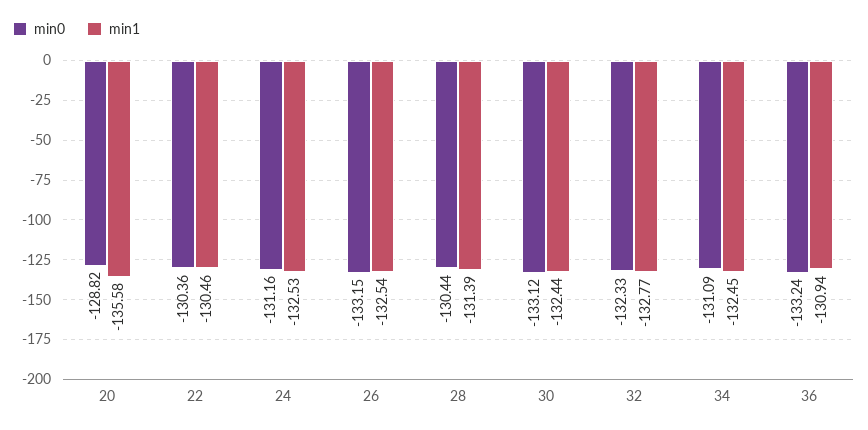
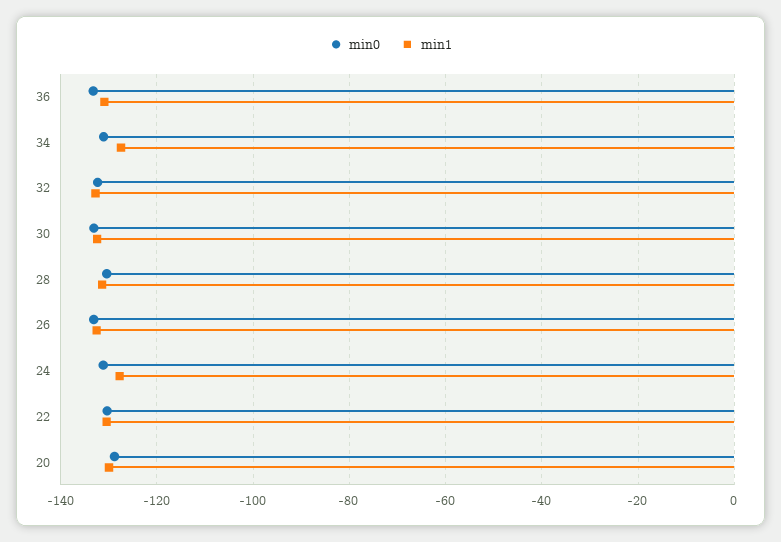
  {
    "min0": {
      "20": -128.82,
      "22": -130.36,
      "24": -131.16,
      "26": -133.15,
      "28": -130.44,
      "30": -133.12,
      "32": -132.33,
      "34": -131.09,
      "36": -133.24
    },
    "min1": {
-     "20": -135.58,
+     "20": -130,
      "22": -130.46,
-     "24": -132.53,
+     "24": -128,
      "26": -132.54,
      "28": -131.39,
      "30": -132.44,
      "32": -132.77,
-     "34": -132.45,
+     "34": -128,
      "36": -130.94
    }
  }

